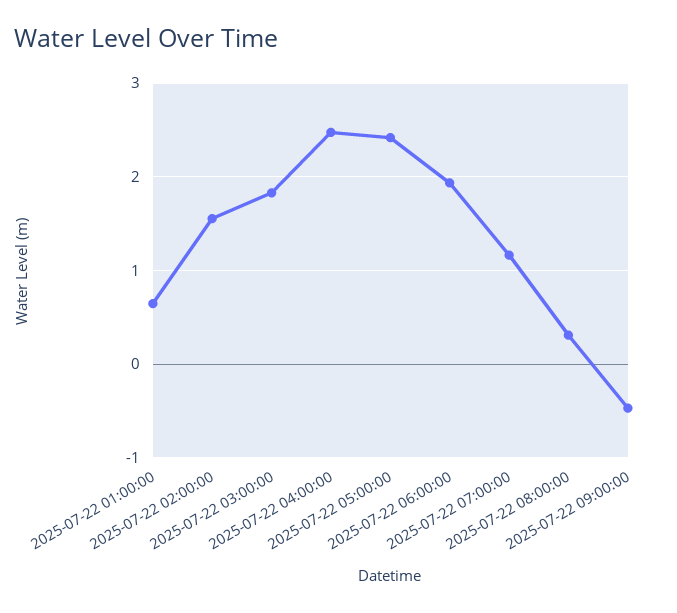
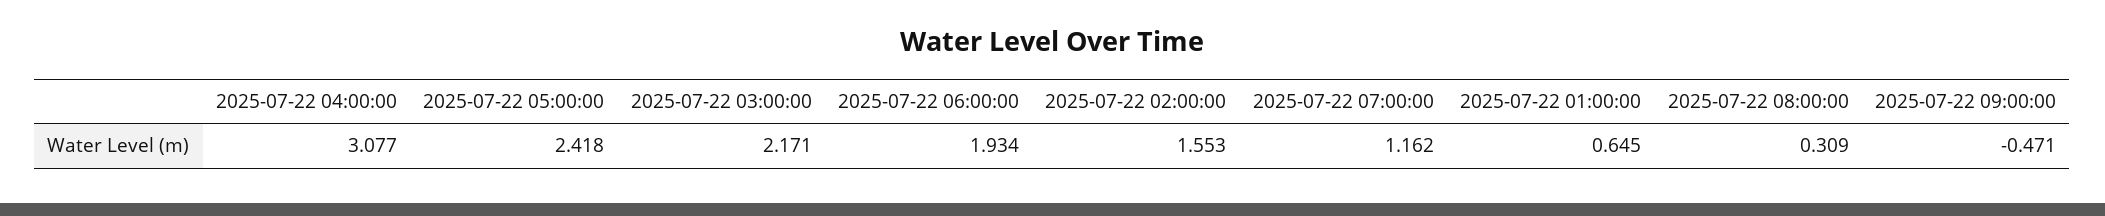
  {
    "2025-07-22 01:00:00": 0.645,
    "2025-07-22 02:00:00": 1.553,
-   "2025-07-22 03:00:00": 1.8,
+   "2025-07-22 03:00:00": 2.171,
-   "2025-07-22 04:00:00": 2.5,
+   "2025-07-22 04:00:00": 3.077,
    "2025-07-22 05:00:00": 2.418,
    "2025-07-22 06:00:00": 1.934,
    "2025-07-22 07:00:00": 1.162,
    "2025-07-22 08:00:00": 0.309,
    "2025-07-22 09:00:00": -0.471
  }

